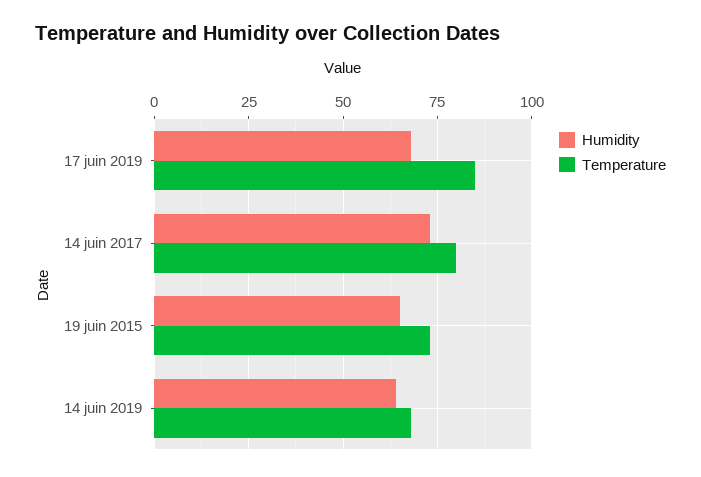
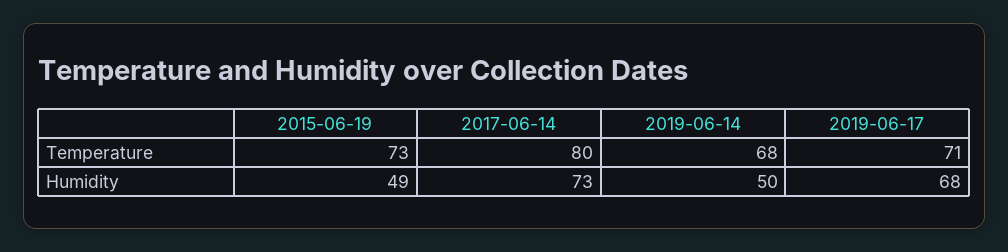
  {
    "Humidity": {
      "17 juin 2019": 68,
      "14 juin 2017": 73,
-     "19 juin 2015": 65,
+     "19 juin 2015": 49,
-     "14 juin 2019": 65
+     "14 juin 2019": 50
    },
    "Temperature": {
-     "17 juin 2019": 85,
+     "17 juin 2019": 71,
      "14 juin 2017": 80,
      "19 juin 2015": 73,
      "14 juin 2019": 68
    }
  }

